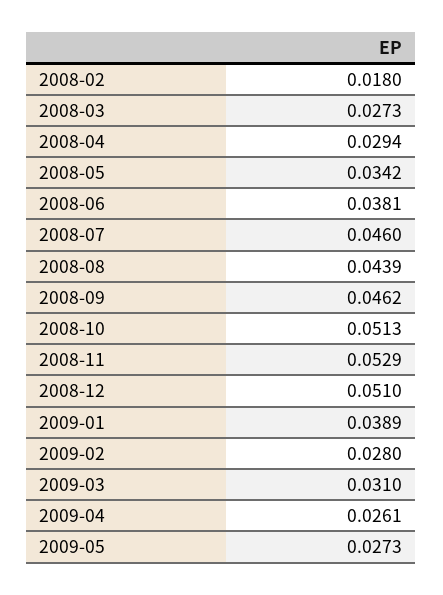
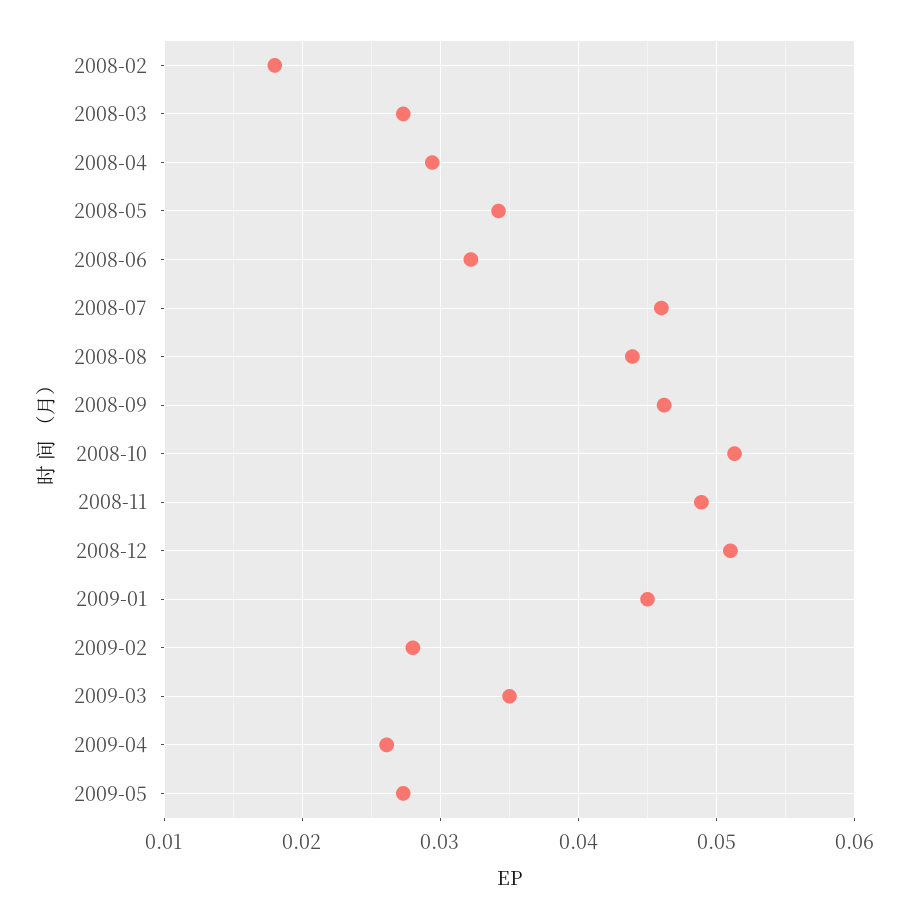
  {
    "2008-02": 0.018,
    "2008-03": 0.0273,
    "2008-04": 0.0294,
    "2008-05": 0.0342,
-   "2008-06": 0.0381,
+   "2008-06": 0.032,
    "2008-07": 0.046,
    "2008-08": 0.0439,
    "2008-09": 0.0462,
    "2008-10": 0.0513,
-   "2008-11": 0.0529,
+   "2008-11": 0.049,
    "2008-12": 0.051,
-   "2009-01": 0.0389,
+   "2009-01": 0.045,
    "2009-02": 0.028,
-   "2009-03": 0.031,
+   "2009-03": 0.035,
    "2009-04": 0.0261,
    "2009-05": 0.0273
  }

